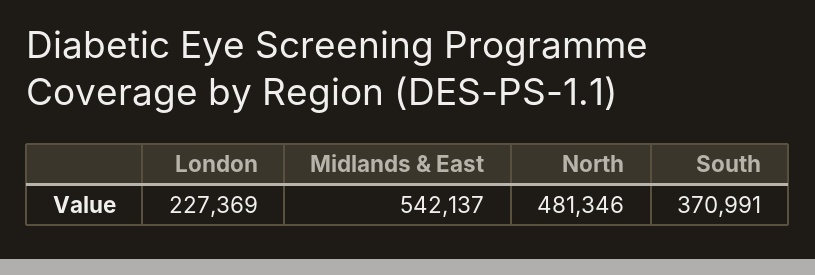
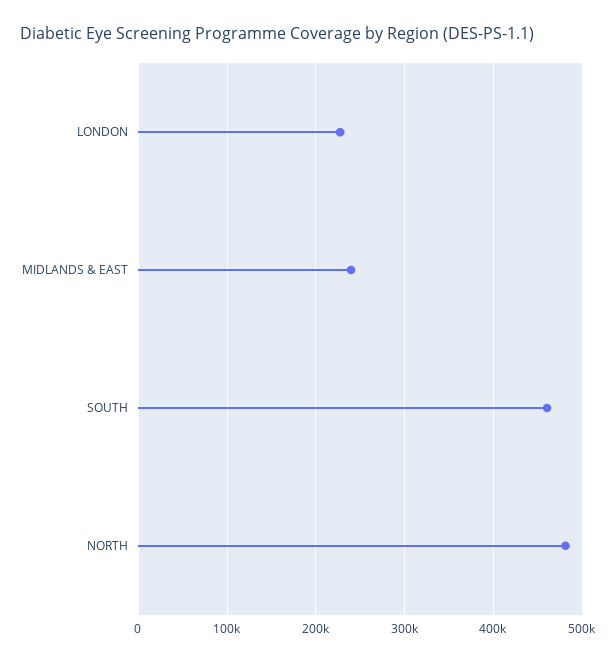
  {
    "London": 227369,
-   "Midlands & East": 542137,
+   "Midlands & East": 240000,
    "North": 481346,
-   "South": 370991
+   "South": 460000
  }

